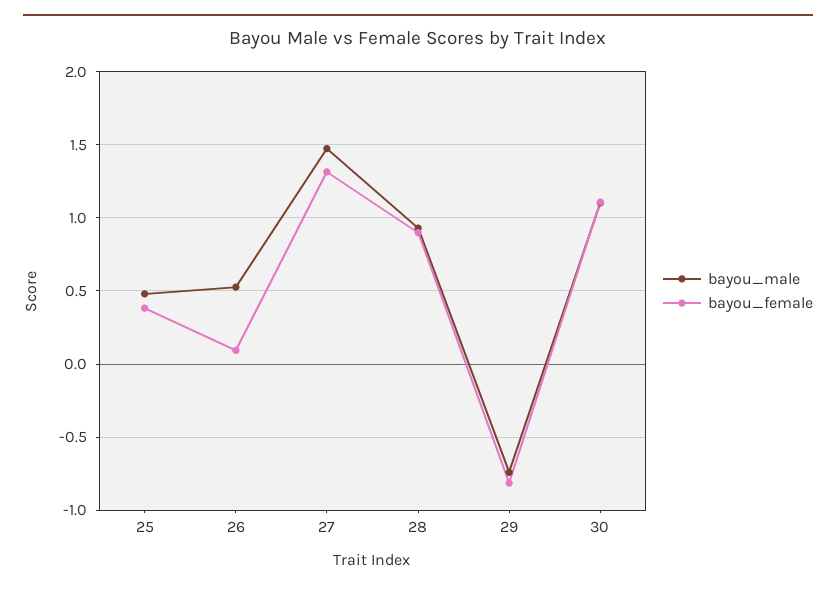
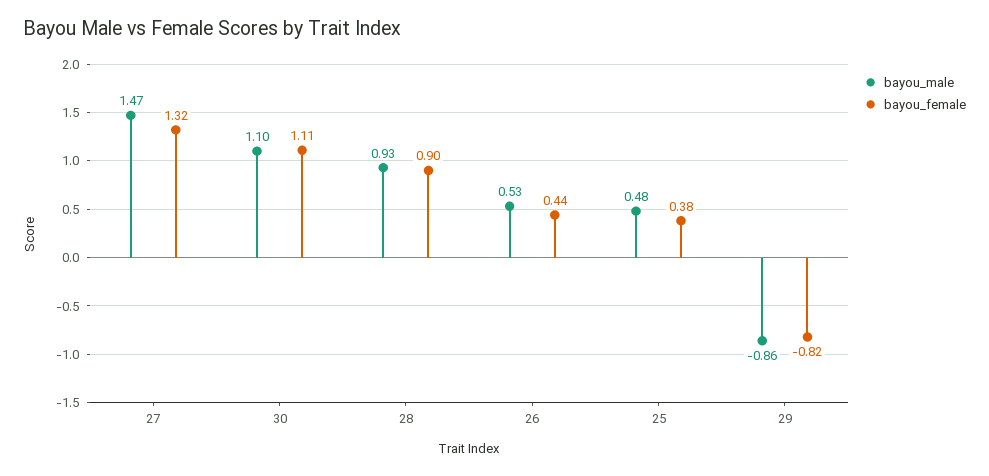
  {
    "bayou_male": {
      "25": 0.48,
      "26": 0.53,
      "27": 1.47,
      "28": 0.93,
-     "29": -0.75,
+     "29": -0.86,
      "30": 1.1
    },
    "bayou_female": {
      "25": 0.38,
-     "26": 0.1,
+     "26": 0.44,
      "27": 1.32,
      "28": 0.9,
      "29": -0.82,
      "30": 1.11
    }
  }

